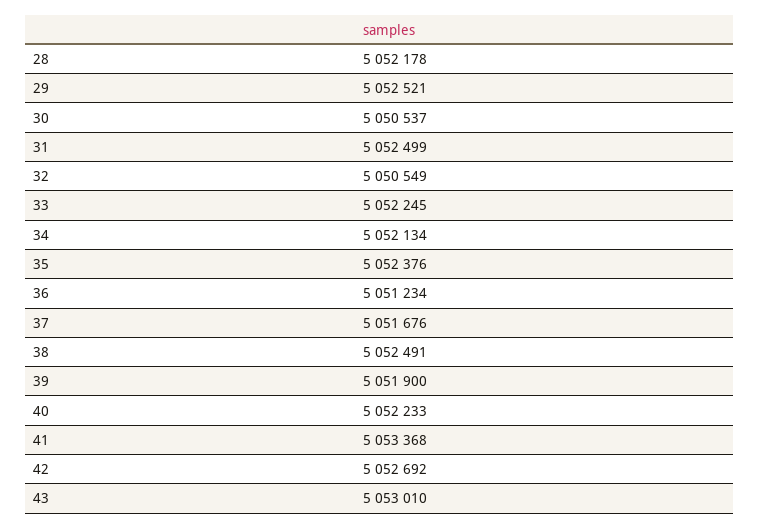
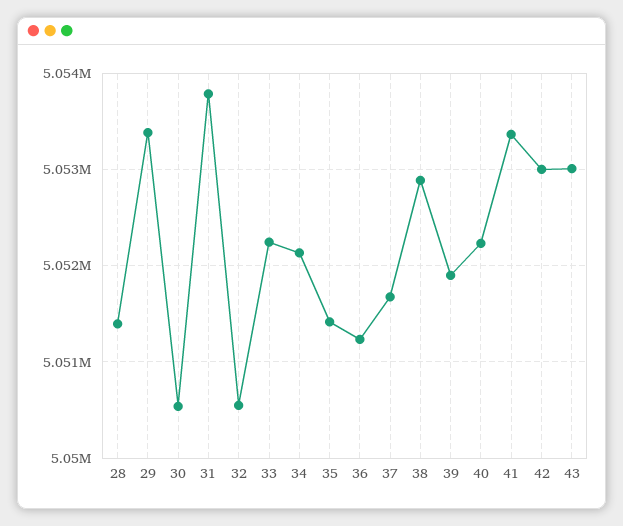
  {
-   "28": 5052178,
+   "28": 5051400,
-   "29": 5052521,
+   "29": 5053400,
    "30": 5050537,
-   "31": 5052499,
+   "31": 5053800,
    "32": 5050549,
    "33": 5052245,
    "34": 5052134,
-   "35": 5052376,
+   "35": 5051400,
    "36": 5051234,
    "37": 5051676,
-   "38": 5052491,
+   "38": 5052900,
    "39": 5051900,
    "40": 5052233,
    "41": 5053368,
-   "42": 5052692,
+   "42": 5053000,
    "43": 5053010
  }

